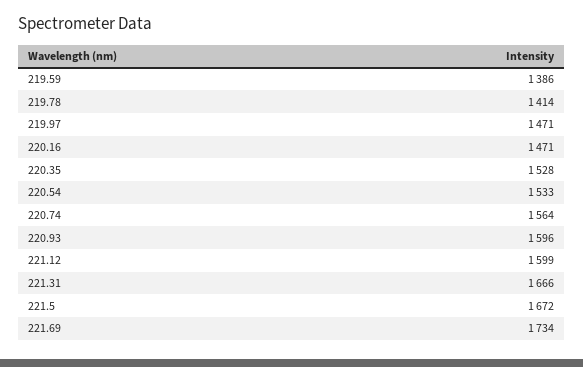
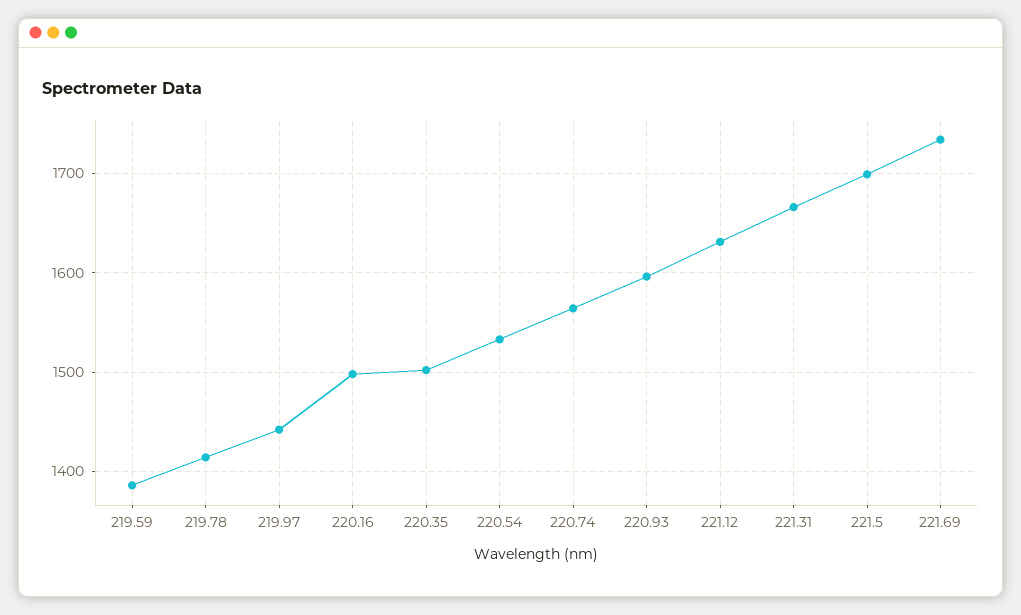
  {
    "219.59": 1386,
    "219.78": 1414,
-   "219.97": 1471,
+   "219.97": 1440,
-   "220.16": 1471,
+   "220.16": 1500,
-   "220.35": 1528,
+   "220.35": 1500,
    "220.54": 1533,
    "220.74": 1564,
    "220.93": 1596,
-   "221.12": 1599,
+   "221.12": 1630,
    "221.31": 1666,
-   "221.5": 1672,
+   "221.5": 1700,
    "221.69": 1734
  }

